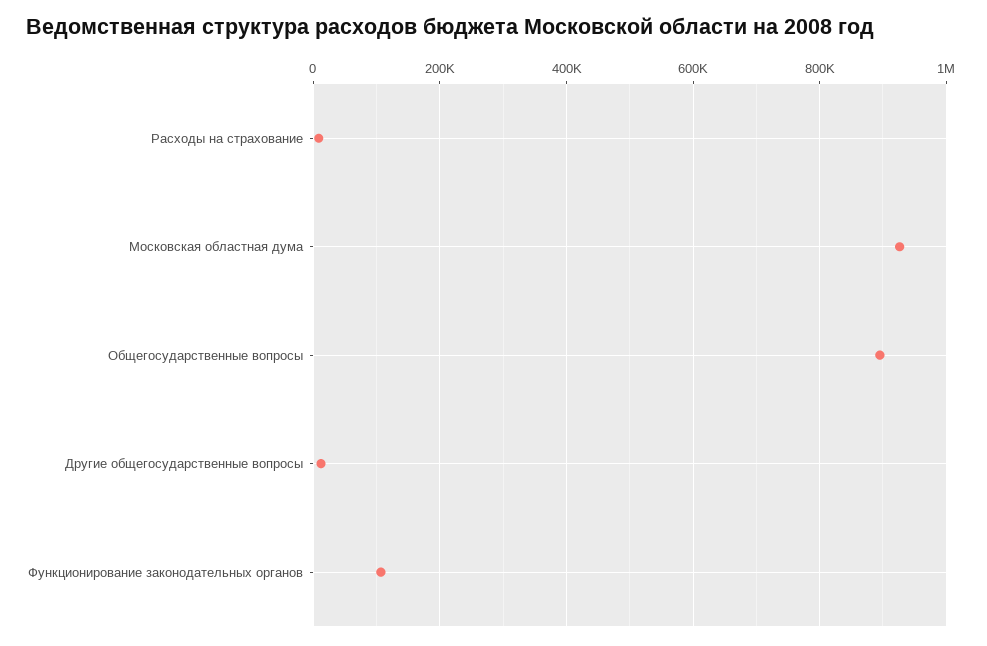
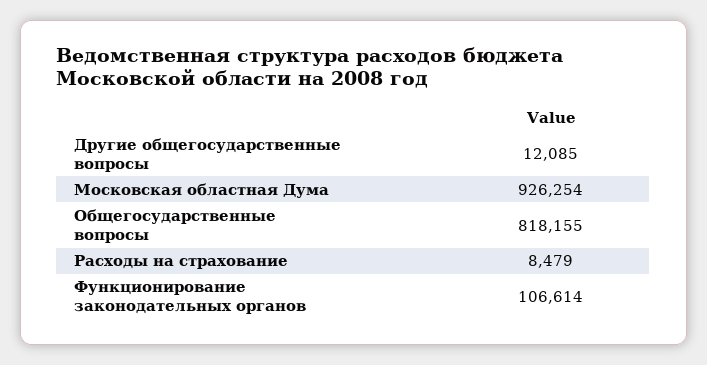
  {
    "Расходы на страхование": 8479,
    "Московская областная дума": 926254,
-   "Общегосударственные вопросы": 900000,
+   "Общегосударственные вопросы": 818155,
    "Другие общегосударственные вопросы": 12085,
    "Функционирование законодательных органов": 106614
  }

